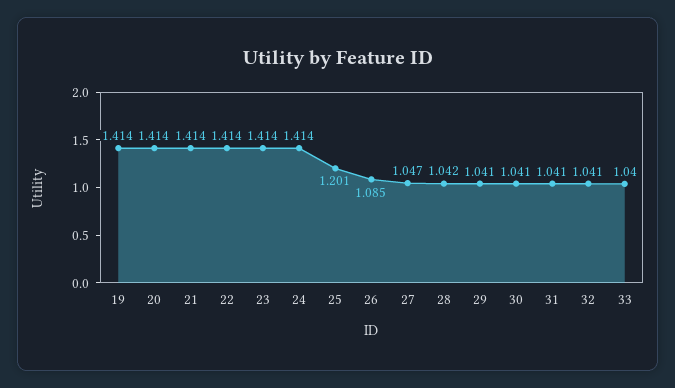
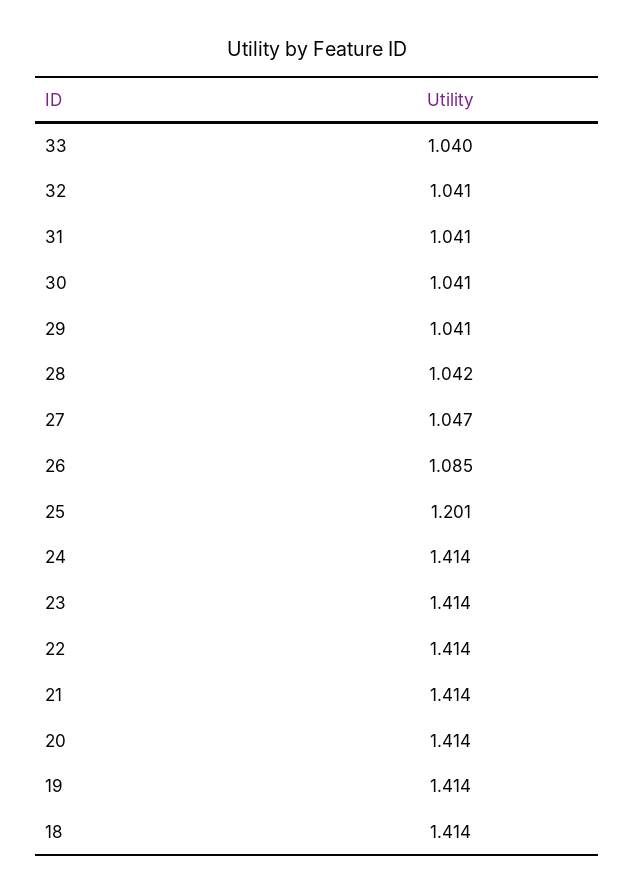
  {
    "19": 1.414,
    "20": 1.414,
    "21": 1.414,
    "22": 1.414,
    "23": 1.414,
    "24": 1.414,
    "25": 1.201,
    "26": 1.085,
    "27": 1.047,
    "28": 1.042,
    "29": 1.041,
    "30": 1.041,
    "31": 1.041,
    "32": 1.041,
-   "33": 1.04
+   "33": 1.04,
+   "18": 1.414
  }

